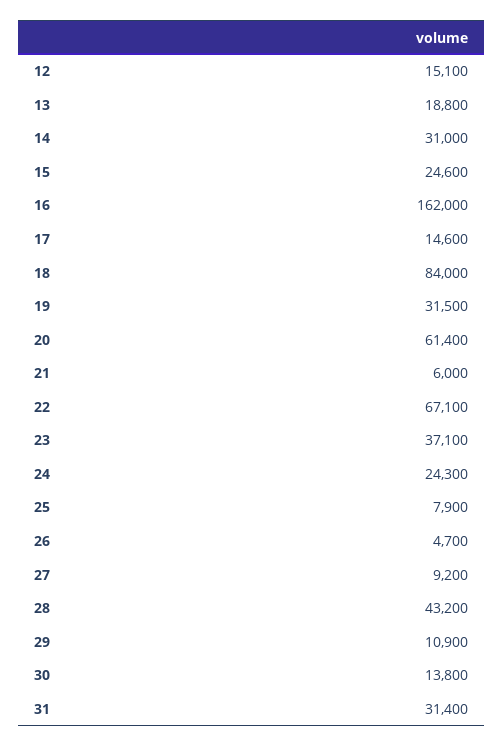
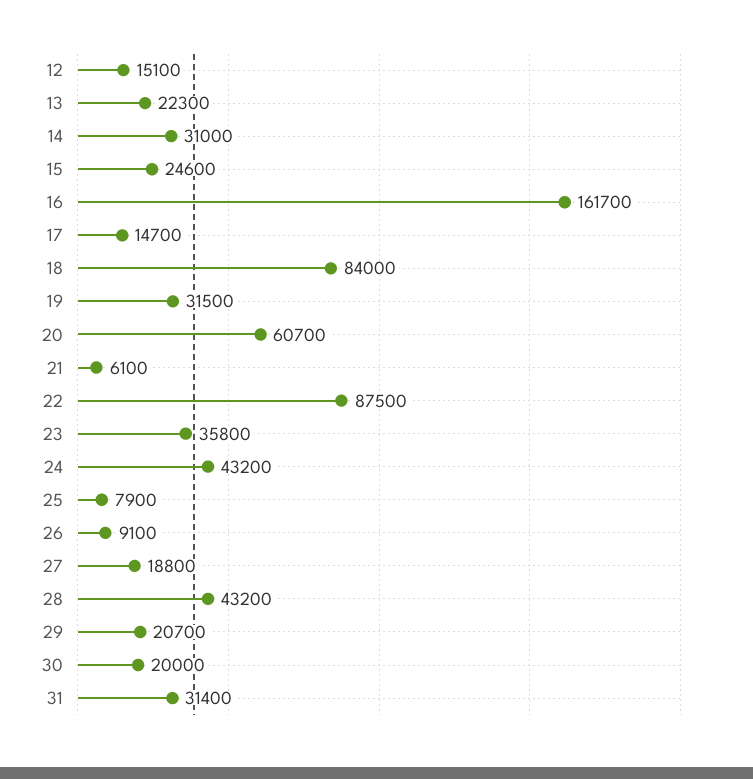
  {
    "12": 15100,
-   "13": 18800,
+   "13": 22300,
    "14": 31000,
    "15": 24600,
-   "16": 162000,
+   "16": 161700,
-   "17": 14600,
+   "17": 14700,
    "18": 84000,
    "19": 31500,
-   "20": 61400,
+   "20": 60700,
-   "21": 6000,
+   "21": 6100,
-   "22": 67100,
+   "22": 87500,
-   "23": 37100,
+   "23": 35800,
-   "24": 24300,
+   "24": 43200,
    "25": 7900,
-   "26": 4700,
+   "26": 9100,
-   "27": 9200,
+   "27": 18800,
    "28": 43200,
-   "29": 10900,
+   "29": 20700,
-   "30": 13800,
+   "30": 20000,
    "31": 31400
  }

